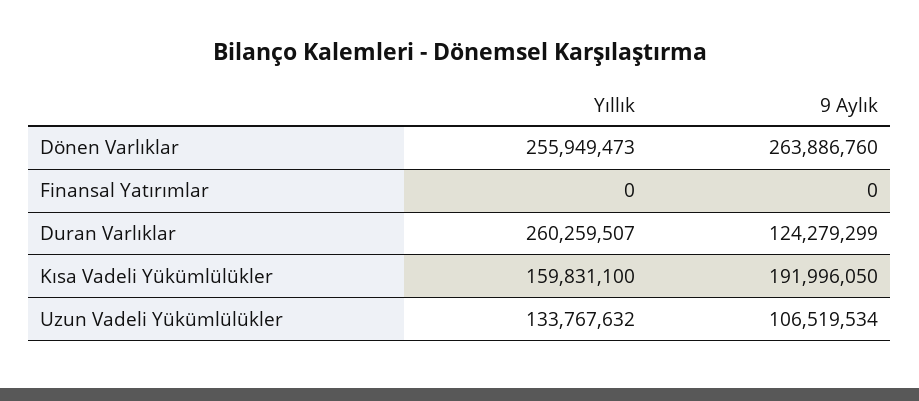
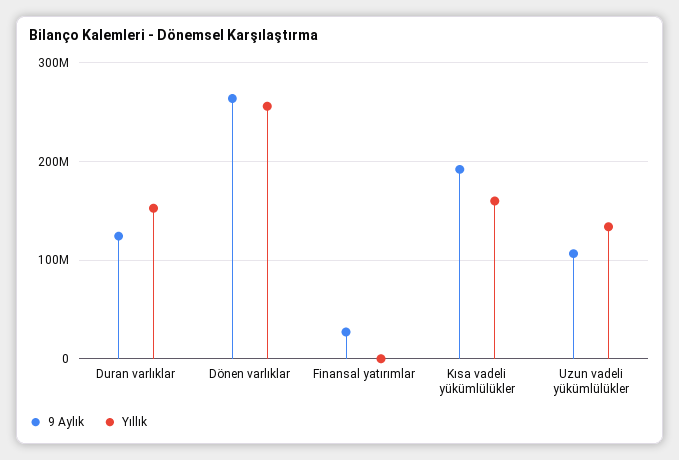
  {
    "Yıllık": {
      "Dönen Varlıklar": 255949473,
      "Finansal Yatırımlar": 0,
-     "Duran Varlıklar": 260259507,
+     "Duran Varlıklar": 150000000,
      "Kısa Vadeli Yükümlülükler": 159831100,
      "Uzun Vadeli Yükümlülükler": 133767632
    },
    "9 Aylık": {
      "Dönen Varlıklar": 263886760,
-     "Finansal Yatırımlar": 0,
+     "Finansal Yatırımlar": 30000000,
      "Duran Varlıklar": 124279299,
      "Kısa Vadeli Yükümlülükler": 191996050,
      "Uzun Vadeli Yükümlülükler": 106519534
    }
  }

